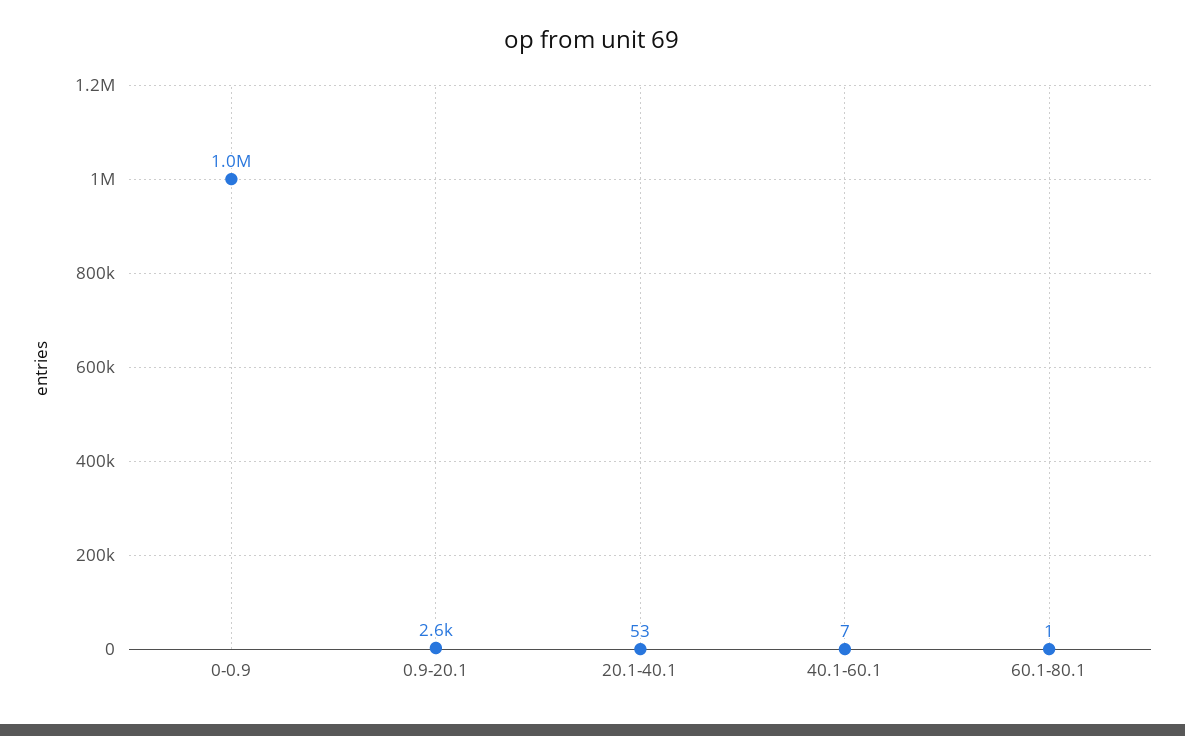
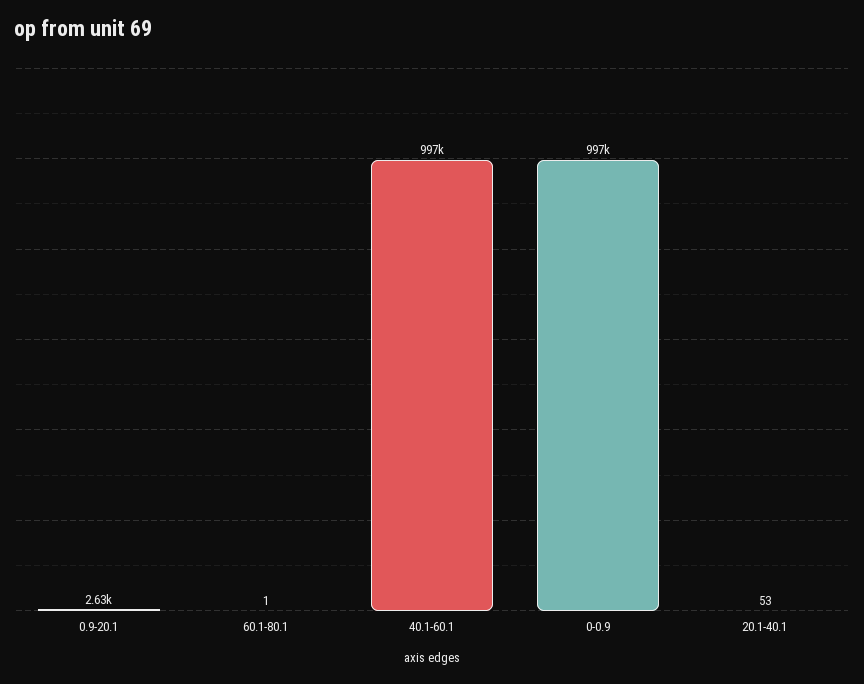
  {
    "0-0.9": 997000,
    "0.9-20.1": 2630,
    "20.1-40.1": 53,
-   "40.1-60.1": 7,
+   "40.1-60.1": 997000,
    "60.1-80.1": 1
  }

